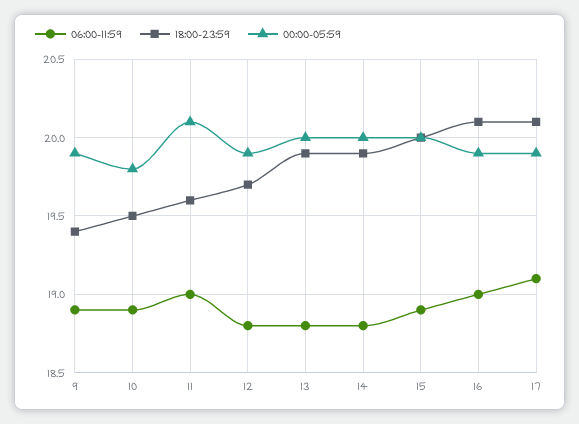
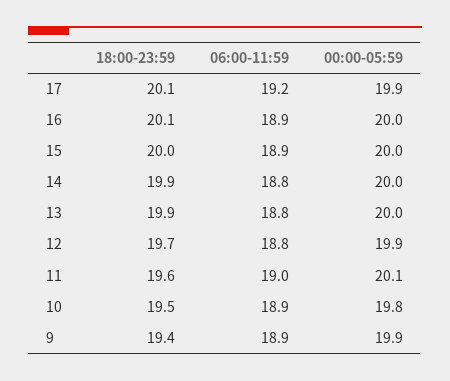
  {
    "06:00-11:59": {
      "9": 18.9,
      "10": 18.9,
      "11": 19,
      "12": 18.8,
      "13": 18.8,
      "14": 18.8,
      "15": 18.9,
-     "16": 19,
+     "16": 18.9,
-     "17": 19.1
+     "17": 19.2
    },
    "18:00-23:59": {
      "9": 19.4,
      "10": 19.5,
      "11": 19.6,
      "12": 19.7,
      "13": 19.9,
      "14": 19.9,
      "15": 20,
      "16": 20.1,
      "17": 20.1
    },
    "00:00-05:59": {
      "9": 19.9,
      "10": 19.8,
      "11": 20.1,
      "12": 19.9,
      "13": 20,
      "14": 20,
      "15": 20,
-     "16": 19.9,
+     "16": 20,
      "17": 19.9
    }
  }

